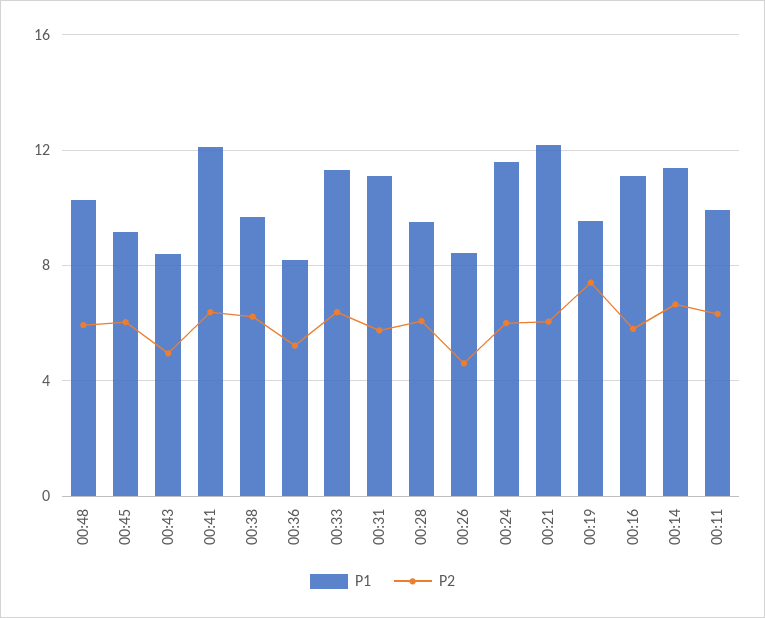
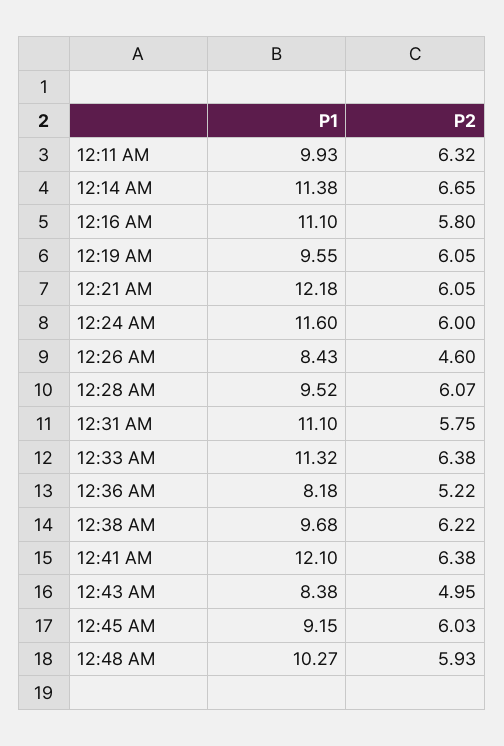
  {
    "P1": {
      "00:48": 10.27,
      "00:45": 9.15,
      "00:43": 8.38,
      "00:41": 12.1,
      "00:38": 9.68,
      "00:36": 8.18,
      "00:33": 11.32,
      "00:31": 11.1,
      "00:28": 9.52,
      "00:26": 8.43,
      "00:24": 11.6,
      "00:21": 12.18,
      "00:19": 9.55,
      "00:16": 11.1,
      "00:14": 11.38,
      "00:11": 9.93
    },
    "P2": {
      "00:48": 5.93,
      "00:45": 6.03,
      "00:43": 4.95,
      "00:41": 6.38,
      "00:38": 6.22,
      "00:36": 5.22,
      "00:33": 6.38,
      "00:31": 5.75,
      "00:28": 6.07,
      "00:26": 4.6,
      "00:24": 6,
      "00:21": 6.05,
-     "00:19": 7.5,
+     "00:19": 6.05,
      "00:16": 5.8,
      "00:14": 6.65,
      "00:11": 6.32
    }
  }

